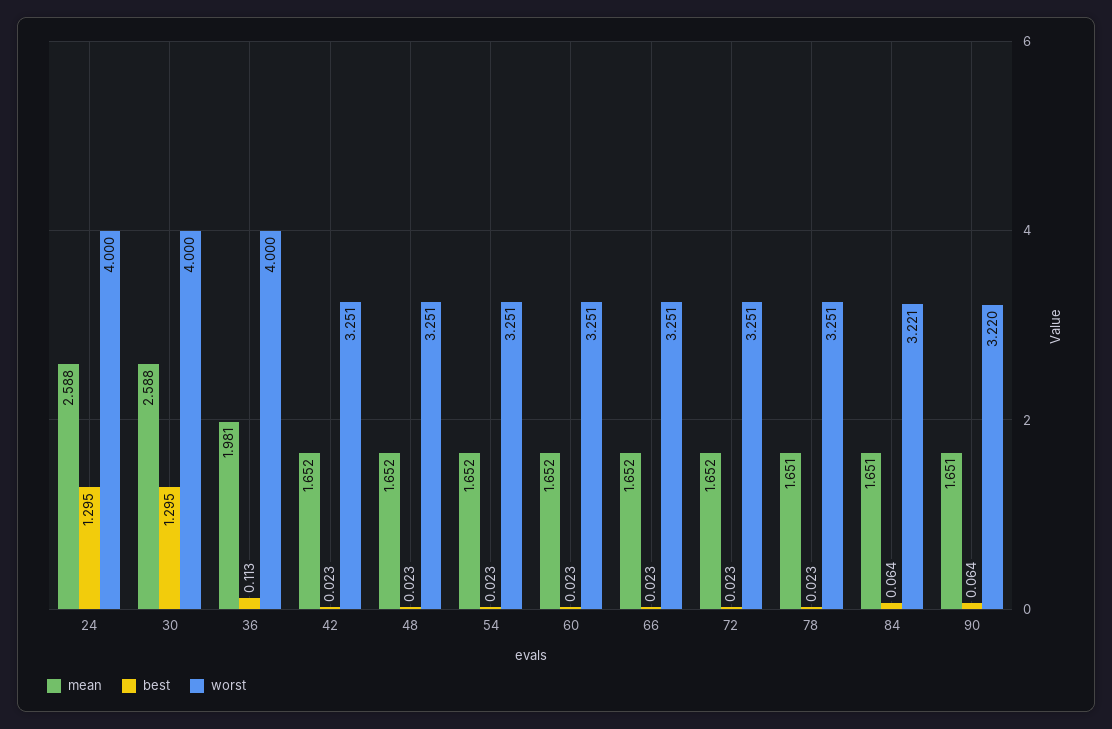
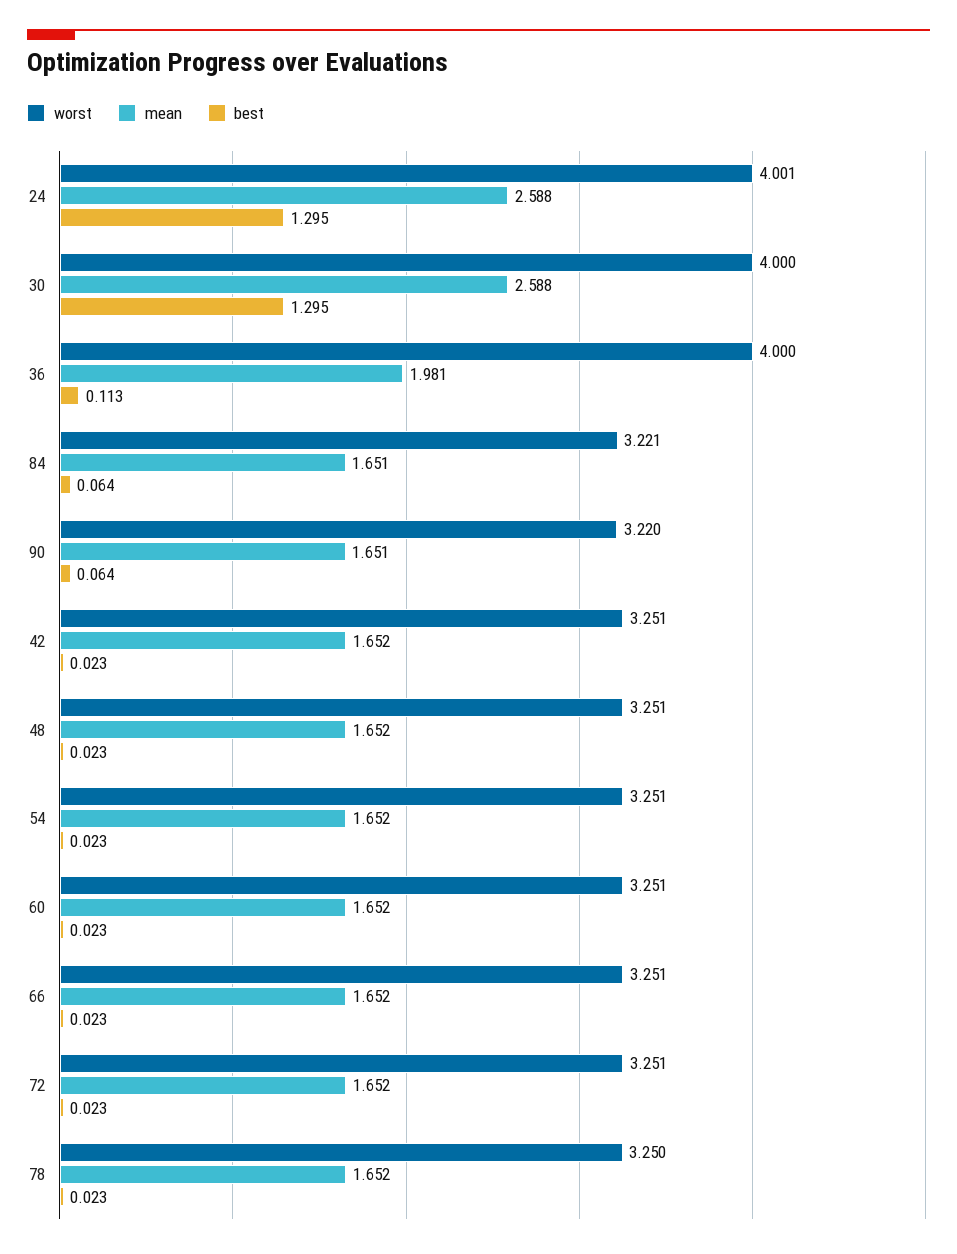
  {
    "mean": {
      "24": 2.588,
      "30": 2.588,
      "36": 1.981,
      "42": 1.652,
      "48": 1.652,
      "54": 1.652,
      "60": 1.652,
      "66": 1.652,
      "72": 1.652,
-     "78": 1.651,
+     "78": 1.652,
      "84": 1.651,
      "90": 1.651
    },
    "best": {
      "24": 1.295,
      "30": 1.295,
      "36": 0.113,
      "42": 0.023,
      "48": 0.023,
      "54": 0.023,
      "60": 0.023,
      "66": 0.023,
      "72": 0.023,
      "78": 0.023,
      "84": 0.064,
      "90": 0.064
    },
    "worst": {
-     "24": 4,
+     "24": 4.001,
      "30": 4,
      "36": 4,
      "42": 3.251,
      "48": 3.251,
      "54": 3.251,
      "60": 3.251,
      "66": 3.251,
      "72": 3.251,
-     "78": 3.251,
+     "78": 3.25,
      "84": 3.221,
      "90": 3.22
    }
  }

